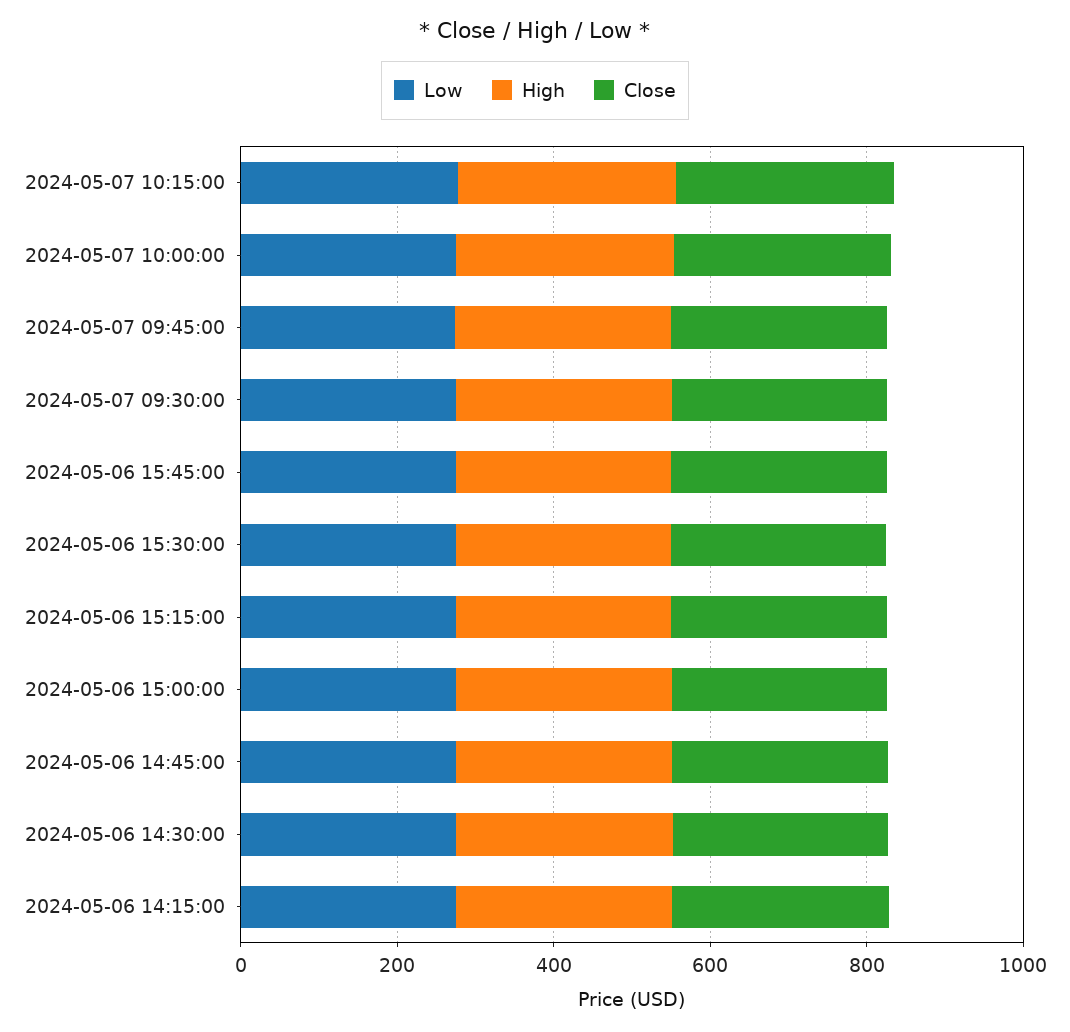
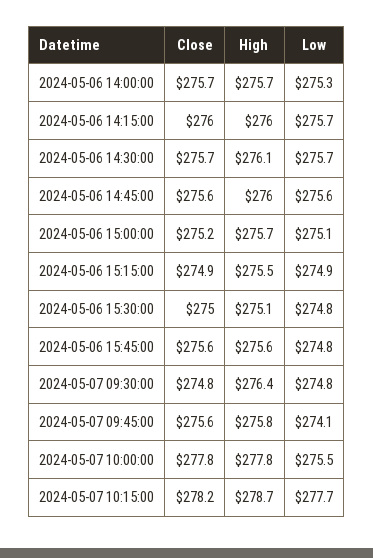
  {
    "Low": {
      "2024-05-07 10:15:00": 277.7,
      "2024-05-07 10:00:00": 275.5,
      "2024-05-07 09:45:00": 274.1,
      "2024-05-07 09:30:00": 274.8,
      "2024-05-06 15:45:00": 274.8,
      "2024-05-06 15:30:00": 274.8,
      "2024-05-06 15:15:00": 274.9,
      "2024-05-06 15:00:00": 275.1,
      "2024-05-06 14:45:00": 275.6,
      "2024-05-06 14:30:00": 275.7,
-     "2024-05-06 14:15:00": 275.7
+     "2024-05-06 14:15:00": 275.7,
+     "2024-05-06 14:00:00": 275.3
    },
    "High": {
      "2024-05-07 10:15:00": 278.7,
      "2024-05-07 10:00:00": 277.8,
      "2024-05-07 09:45:00": 275.8,
      "2024-05-07 09:30:00": 276.4,
      "2024-05-06 15:45:00": 275.6,
      "2024-05-06 15:30:00": 275.1,
      "2024-05-06 15:15:00": 275.5,
      "2024-05-06 15:00:00": 275.7,
      "2024-05-06 14:45:00": 276,
      "2024-05-06 14:30:00": 276.1,
-     "2024-05-06 14:15:00": 276
+     "2024-05-06 14:15:00": 276,
+     "2024-05-06 14:00:00": 275.7
    },
    "Close": {
      "2024-05-07 10:15:00": 278.2,
      "2024-05-07 10:00:00": 277.8,
      "2024-05-07 09:45:00": 275.6,
      "2024-05-07 09:30:00": 274.8,
      "2024-05-06 15:45:00": 275.6,
      "2024-05-06 15:30:00": 275,
      "2024-05-06 15:15:00": 274.9,
      "2024-05-06 15:00:00": 275.2,
      "2024-05-06 14:45:00": 275.6,
      "2024-05-06 14:30:00": 275.7,
-     "2024-05-06 14:15:00": 276
+     "2024-05-06 14:15:00": 276,
+     "2024-05-06 14:00:00": 275.7
    }
  }

